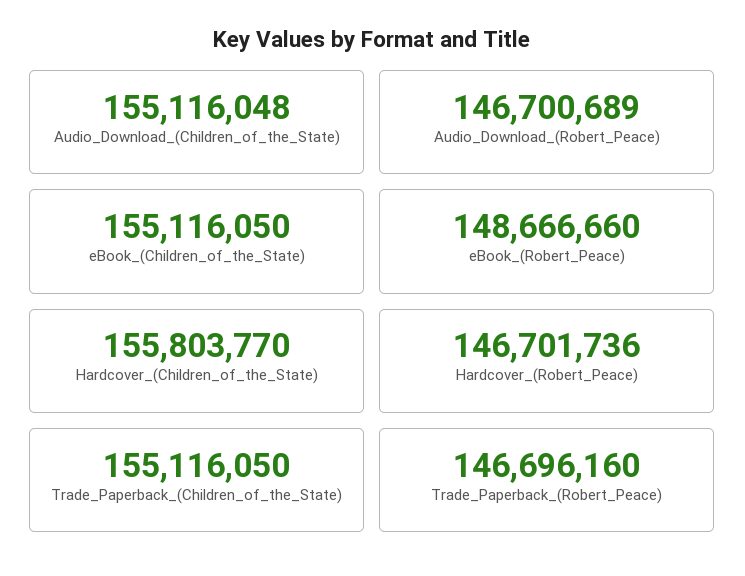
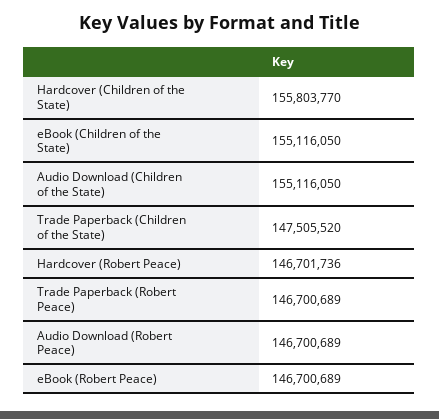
  {
-   "Audio_Download_(Children_of_the_State)": 155116048,
+   "Audio_Download_(Children_of_the_State)": 155116050,
    "Audio_Download_(Robert_Peace)": 146700689,
    "eBook_(Children_of_the_State)": 155116050,
-   "eBook_(Robert_Peace)": 148666660,
+   "eBook_(Robert_Peace)": 146700689,
    "Hardcover_(Children_of_the_State)": 155803770,
    "Hardcover_(Robert_Peace)": 146701736,
-   "Trade_Paperback_(Children_of_the_State)": 155116050,
+   "Trade_Paperback_(Children_of_the_State)": 147505520,
-   "Trade_Paperback_(Robert_Peace)": 146696160
+   "Trade_Paperback_(Robert_Peace)": 146700689
  }

